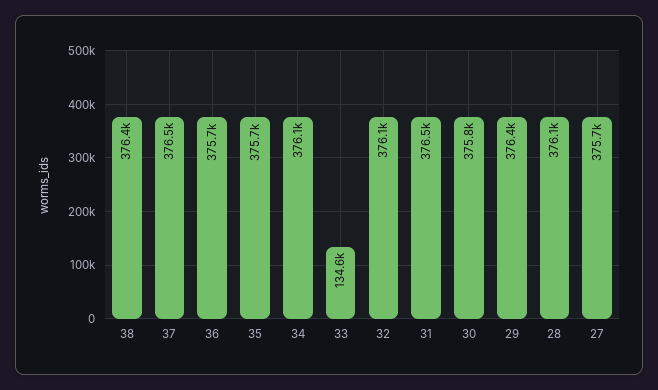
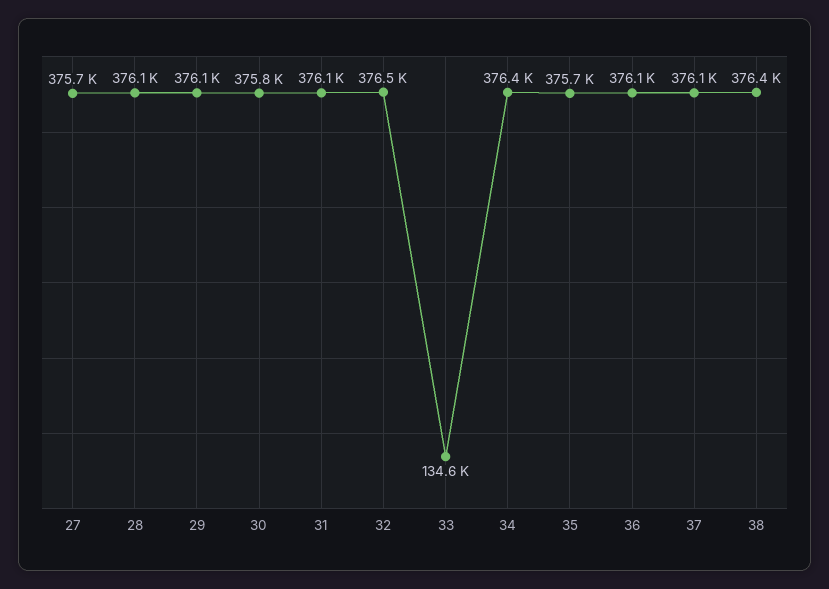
  {
    "38": 376400,
-   "37": 376500,
+   "37": 376100,
-   "36": 375700,
+   "36": 376100,
    "35": 375700,
-   "34": 376100,
+   "34": 376400,
    "33": 134600,
-   "32": 376100,
+   "32": 376500,
-   "31": 376500,
+   "31": 376100,
    "30": 375800,
-   "29": 376400,
+   "29": 376100,
    "28": 376100,
    "27": 375700
  }

